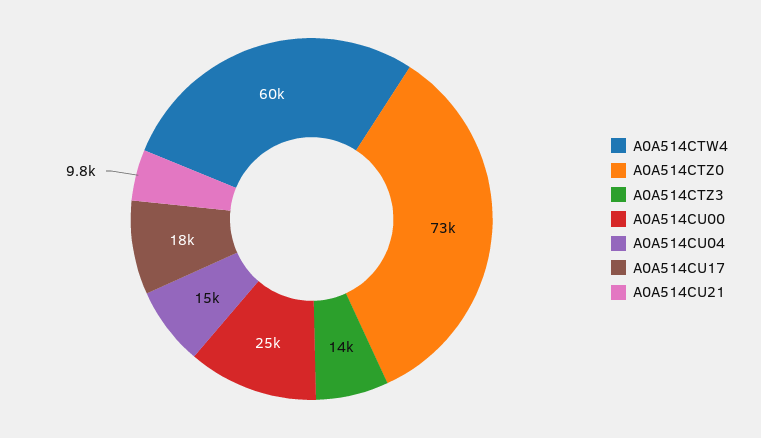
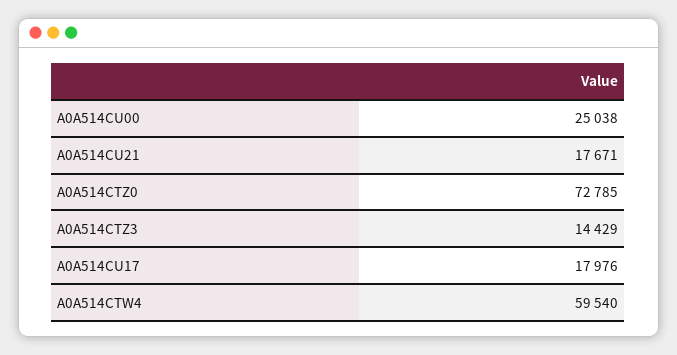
  {
    "A0A514CTW4": 59540,
    "A0A514CTZ0": 72785,
    "A0A514CTZ3": 14429,
    "A0A514CU00": 25038,
-   "A0A514CU04": 15000,
    "A0A514CU17": 17976,
-   "A0A514CU21": 9800
+   "A0A514CU21": 17671
  }

